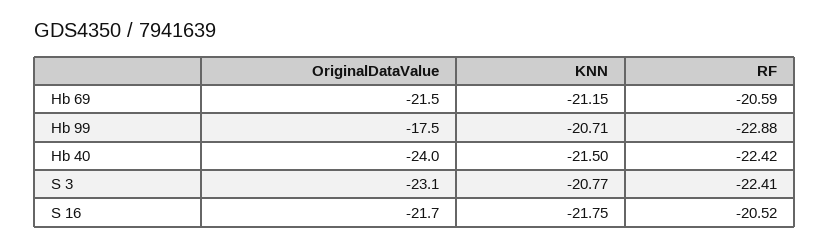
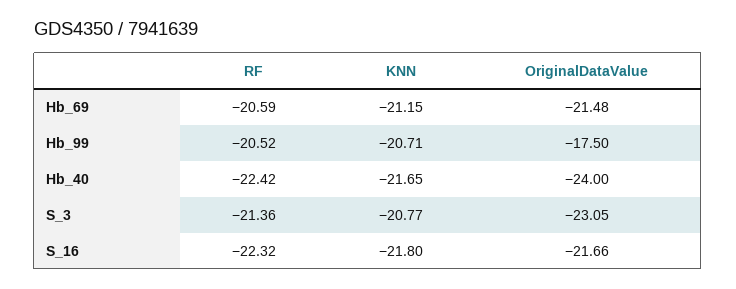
  {
    "OriginalDataValue": {
      "Hb 69": -21.48,
      "Hb 99": -17.5,
      "Hb 40": -24,
      "S 3": -23.05,
      "S 16": -21.66
    },
    "KNN": {
      "Hb 69": -21.15,
      "Hb 99": -20.71,
-     "Hb 40": -21.5,
+     "Hb 40": -21.65,
      "S 3": -20.77,
-     "S 16": -21.75
+     "S 16": -21.8
    },
    "RF": {
      "Hb 69": -20.59,
-     "Hb 99": -22.88,
+     "Hb 99": -20.52,
      "Hb 40": -22.42,
-     "S 3": -22.41,
+     "S 3": -21.36,
-     "S 16": -20.52
+     "S 16": -22.32
    }
  }

